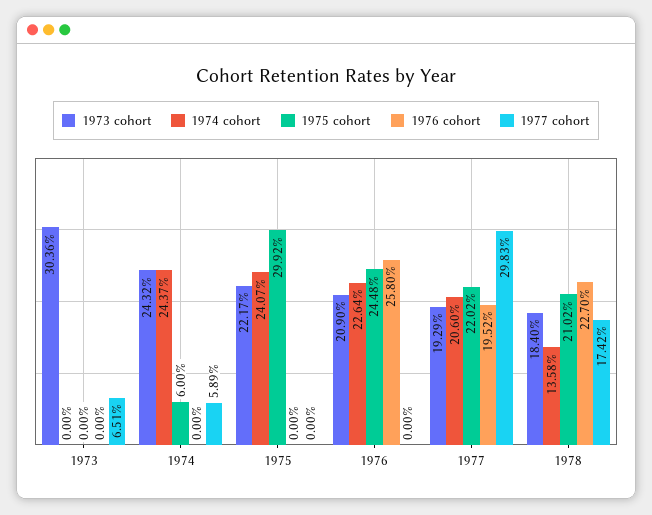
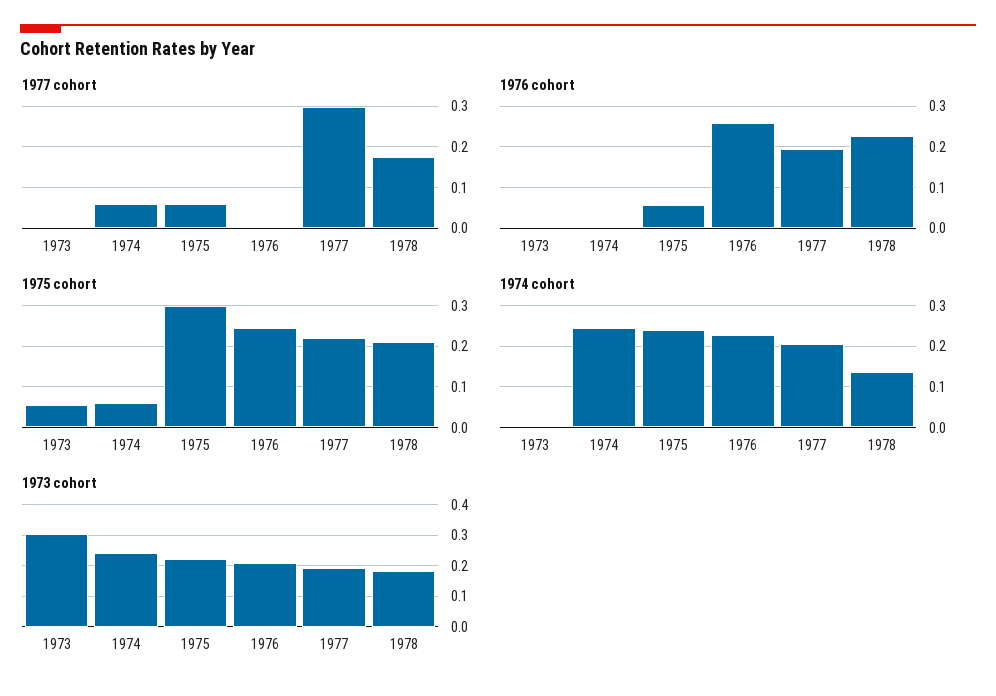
  {
    "1973 cohort": {
      "1973": 0.3036,
      "1974": 0.2432,
      "1975": 0.2217,
      "1976": 0.209,
      "1977": 0.1929,
      "1978": 0.184
    },
    "1974 cohort": {
      "1973": 0,
      "1974": 0.2437,
      "1975": 0.2407,
      "1976": 0.2264,
      "1977": 0.206,
      "1978": 0.1358
    },
    "1975 cohort": {
-     "1973": 0,
+     "1973": 0.06,
      "1974": 0.06,
      "1975": 0.2992,
      "1976": 0.2448,
      "1977": 0.2202,
      "1978": 0.2102
    },
    "1976 cohort": {
      "1973": 0,
      "1974": 0,
-     "1975": 0,
+     "1975": 0.06,
      "1976": 0.258,
      "1977": 0.1952,
      "1978": 0.227
    },
    "1977 cohort": {
-     "1973": 0.0651,
+     "1973": 0,
      "1974": 0.0589,
-     "1975": 0,
+     "1975": 0.06,
      "1976": 0,
      "1977": 0.2983,
      "1978": 0.1742
    }
  }

